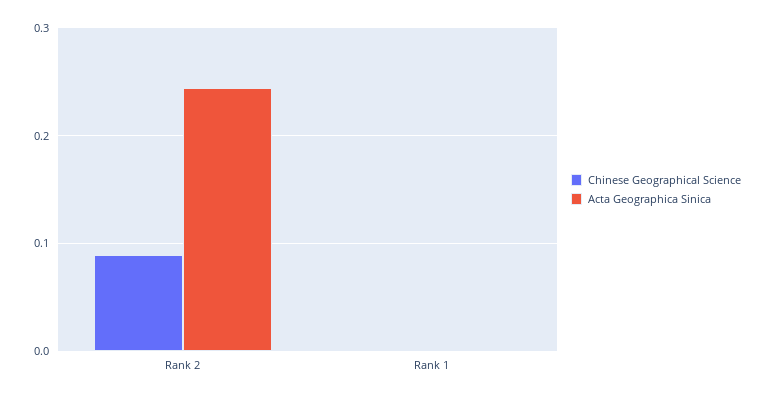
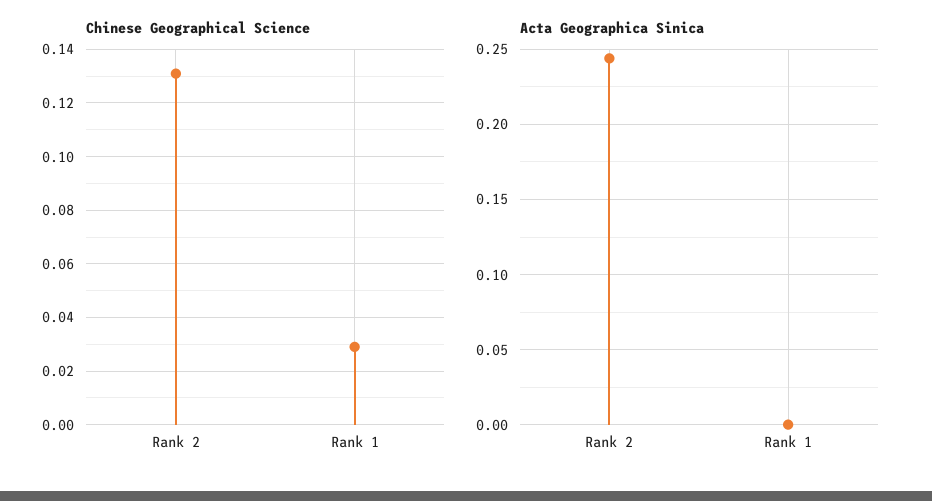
  {
    "Chinese Geographical Science": {
-     "Rank 2": 0.09,
+     "Rank 2": 0.13,
-     "Rank 1": 0
+     "Rank 1": 0.03
    },
    "Acta Geographica Sinica": {
      "Rank 2": 0.245,
      "Rank 1": 0
    }
  }

